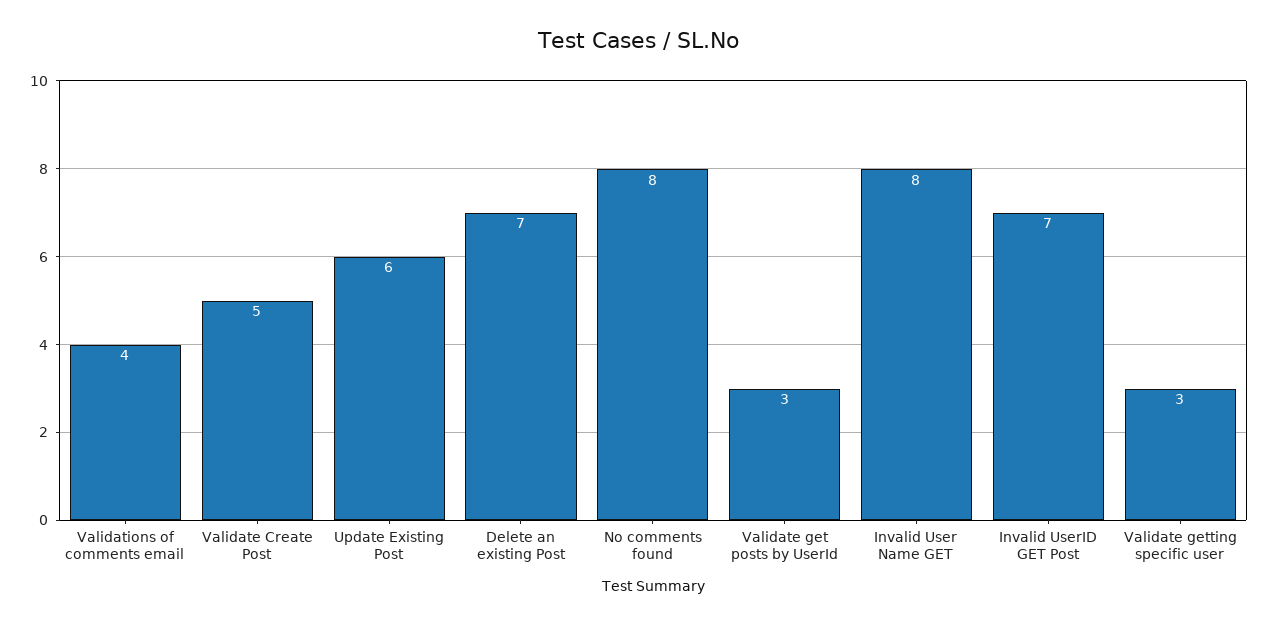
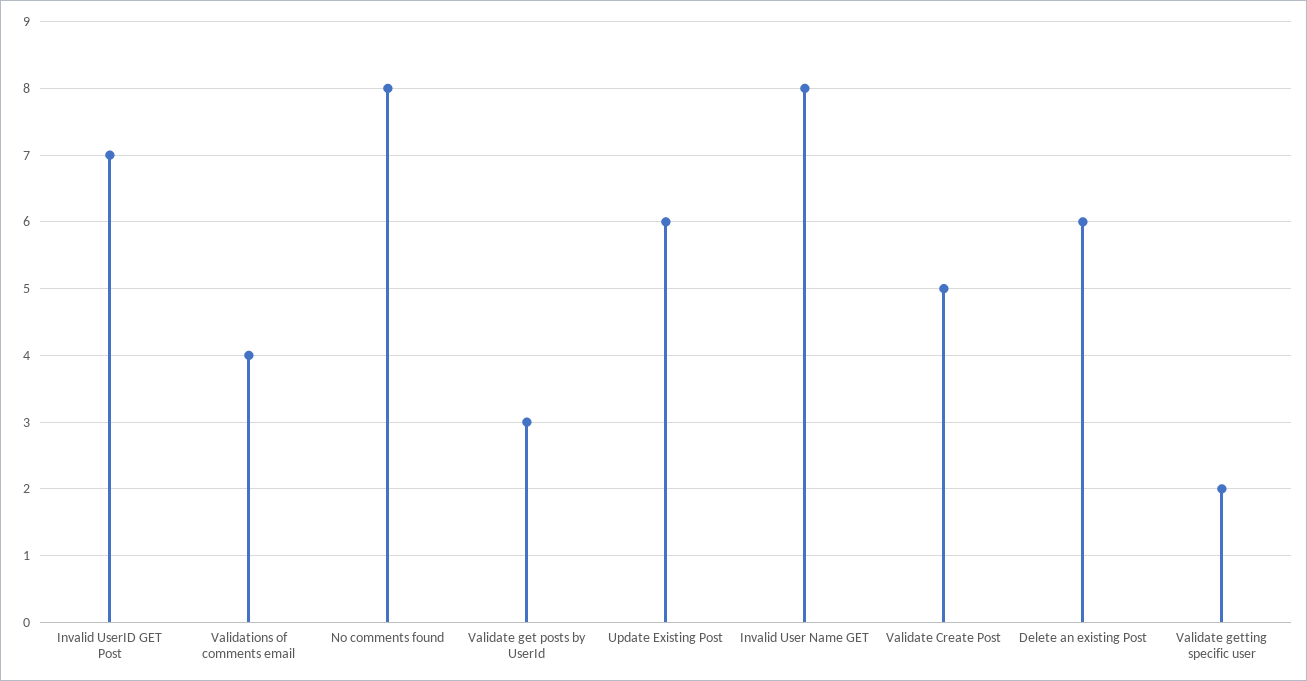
  {
    "Validations of comments email": 4,
    "Validate Create Post": 5,
    "Update Existing Post": 6,
-   "Delete an existing Post": 7,
+   "Delete an existing Post": 6,
    "No comments found": 8,
    "Validate get posts by UserId": 3,
    "Invalid User Name GET": 8,
    "Invalid UserID GET Post": 7,
-   "Validate getting specific user": 3
+   "Validate getting specific user": 2
  }

